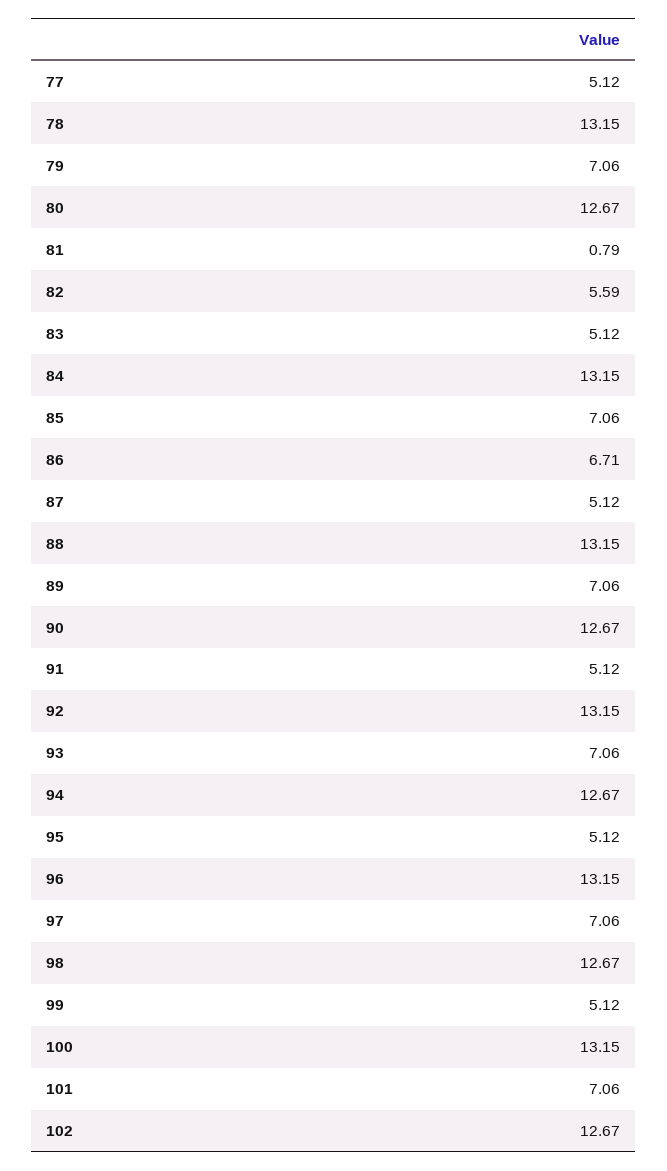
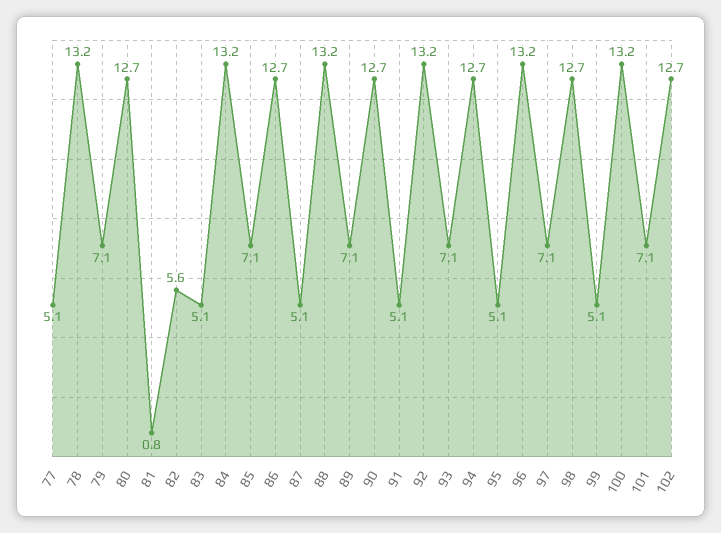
  {
    "77": 5.12,
    "78": 13.15,
    "79": 7.06,
    "80": 12.67,
    "81": 0.79,
    "82": 5.59,
    "83": 5.12,
    "84": 13.15,
    "85": 7.06,
-   "86": 6.71,
+   "86": 12.7,
    "87": 5.12,
    "88": 13.15,
    "89": 7.06,
    "90": 12.67,
    "91": 5.12,
    "92": 13.15,
    "93": 7.06,
    "94": 12.67,
    "95": 5.12,
    "96": 13.15,
    "97": 7.06,
    "98": 12.67,
    "99": 5.12,
    "100": 13.15,
    "101": 7.06,
    "102": 12.67
  }

